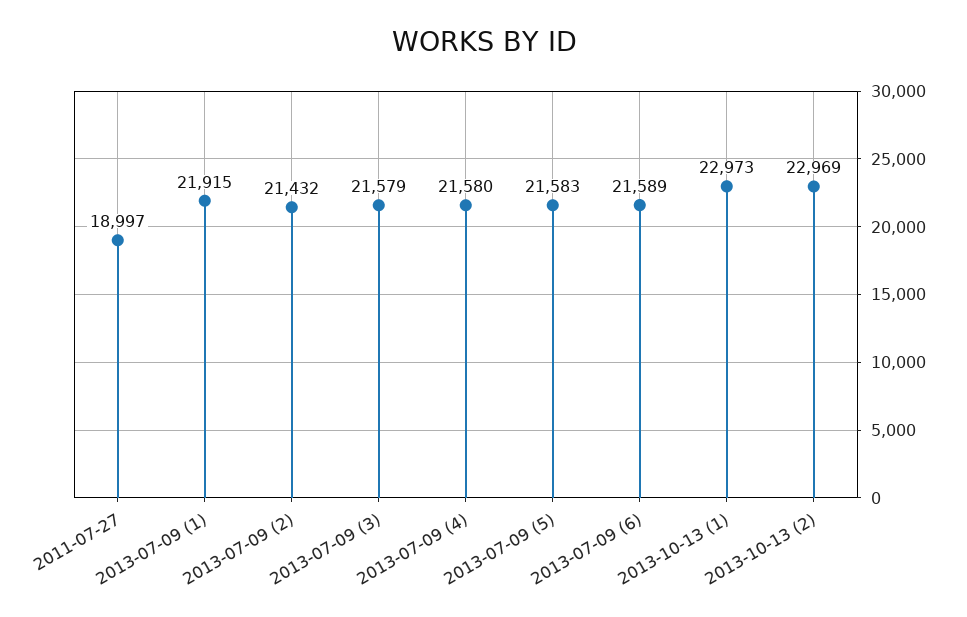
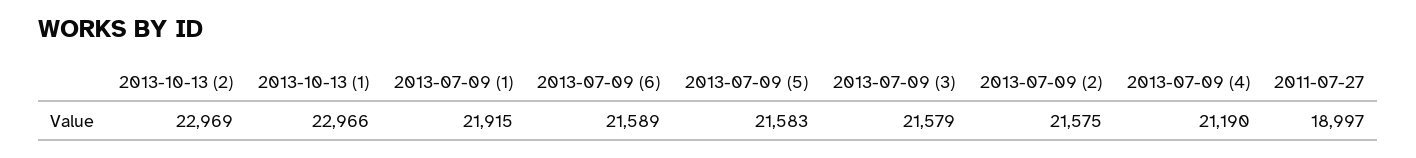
  {
    "2011-07-27": 18997,
    "2013-07-09 (1)": 21915,
-   "2013-07-09 (2)": 21432,
+   "2013-07-09 (2)": 21575,
    "2013-07-09 (3)": 21579,
-   "2013-07-09 (4)": 21580,
+   "2013-07-09 (4)": 21190,
    "2013-07-09 (5)": 21583,
    "2013-07-09 (6)": 21589,
-   "2013-10-13 (1)": 22973,
+   "2013-10-13 (1)": 22966,
    "2013-10-13 (2)": 22969
  }

